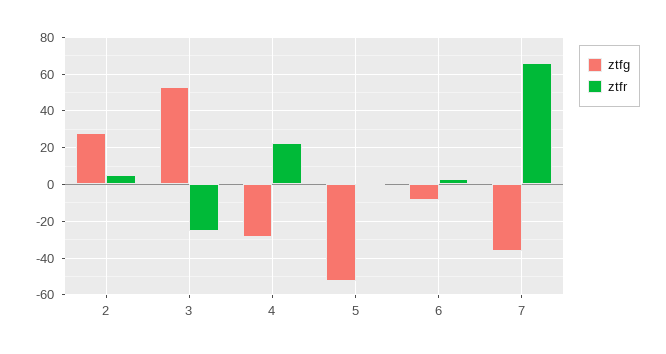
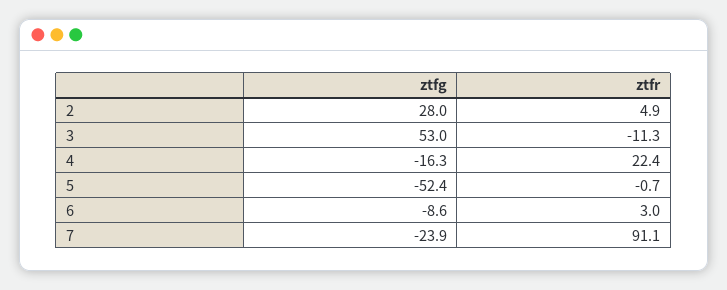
  {
    "ztfg": {
      "2": 28,
      "3": 53,
-     "4": -30,
+     "4": -16.3,
      "5": -52.4,
      "6": -8.6,
-     "7": -35
+     "7": -23.9
    },
    "ztfr": {
      "2": 4.9,
-     "3": -25,
+     "3": -11.3,
      "4": 22.4,
      "5": -0.7,
      "6": 3,
-     "7": 65
+     "7": 91.1
    }
  }

